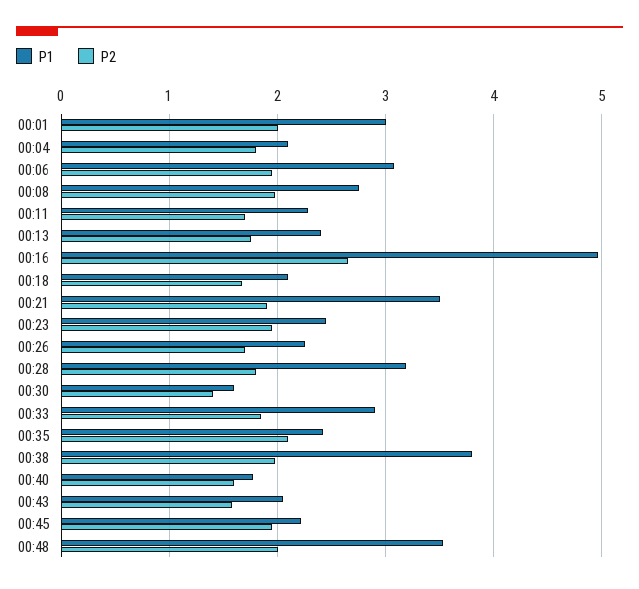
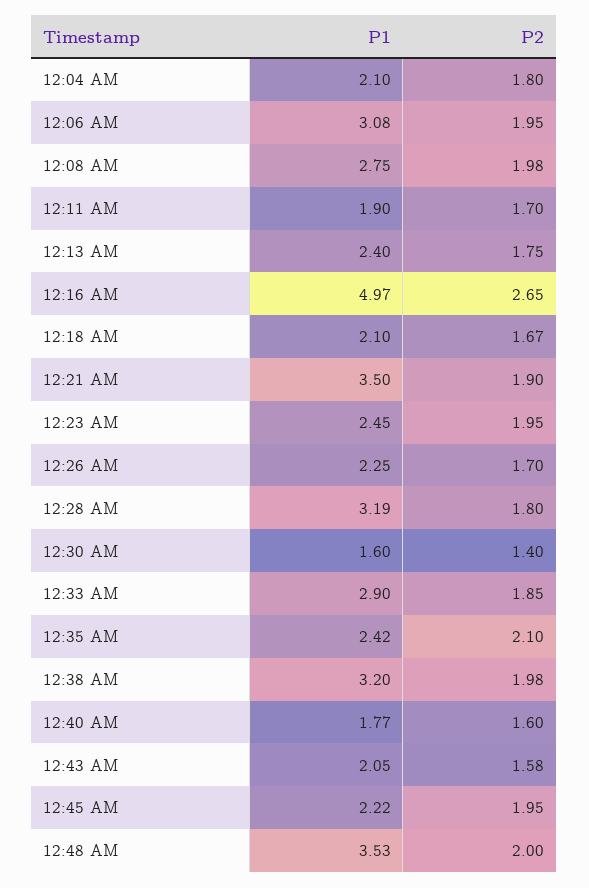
  {
    "P1": {
-     "00:01": 3,
      "00:04": 2.1,
      "00:06": 3.08,
      "00:08": 2.75,
-     "00:11": 2.3,
+     "00:11": 1.9,
      "00:13": 2.4,
      "00:16": 4.97,
      "00:18": 2.1,
      "00:21": 3.5,
      "00:23": 2.45,
      "00:26": 2.25,
      "00:28": 3.19,
      "00:30": 1.6,
      "00:33": 2.9,
      "00:35": 2.42,
-     "00:38": 3.8,
+     "00:38": 3.2,
      "00:40": 1.77,
      "00:43": 2.05,
      "00:45": 2.22,
      "00:48": 3.53
    },
    "P2": {
-     "00:01": 2,
      "00:04": 1.8,
      "00:06": 1.95,
      "00:08": 1.98,
      "00:11": 1.7,
      "00:13": 1.75,
      "00:16": 2.65,
      "00:18": 1.67,
      "00:21": 1.9,
      "00:23": 1.95,
      "00:26": 1.7,
      "00:28": 1.8,
      "00:30": 1.4,
      "00:33": 1.85,
      "00:35": 2.1,
      "00:38": 1.98,
      "00:40": 1.6,
      "00:43": 1.58,
      "00:45": 1.95,
      "00:48": 2
    }
  }

